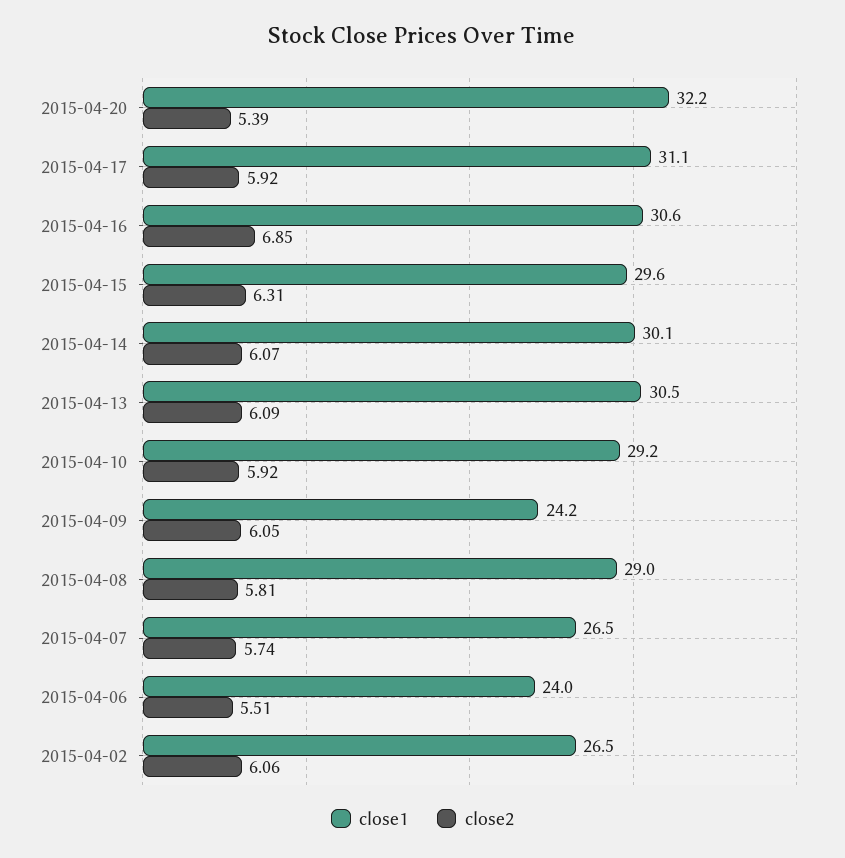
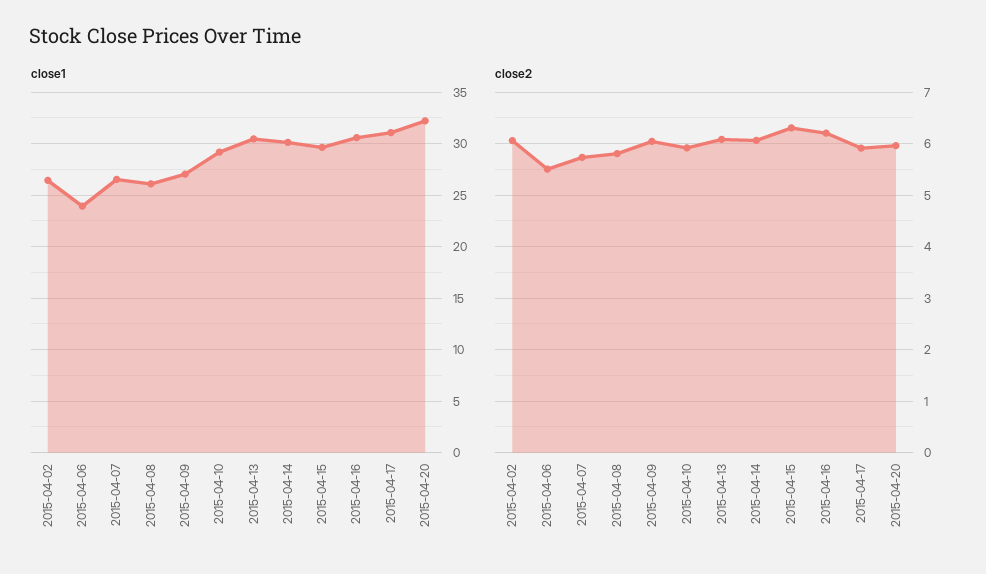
  {
    "close1": {
      "2015-04-20": 32.2,
      "2015-04-17": 31.1,
      "2015-04-16": 30.6,
      "2015-04-15": 29.6,
      "2015-04-14": 30.1,
      "2015-04-13": 30.5,
      "2015-04-10": 29.2,
-     "2015-04-09": 24.2,
+     "2015-04-09": 27,
-     "2015-04-08": 29,
+     "2015-04-08": 26,
      "2015-04-07": 26.5,
      "2015-04-06": 24,
      "2015-04-02": 26.5
    },
    "close2": {
-     "2015-04-20": 5.39,
+     "2015-04-20": 6,
      "2015-04-17": 5.92,
-     "2015-04-16": 6.85,
+     "2015-04-16": 6.2,
      "2015-04-15": 6.31,
      "2015-04-14": 6.07,
      "2015-04-13": 6.09,
      "2015-04-10": 5.92,
      "2015-04-09": 6.05,
      "2015-04-08": 5.81,
      "2015-04-07": 5.74,
      "2015-04-06": 5.51,
      "2015-04-02": 6.06
    }
  }

